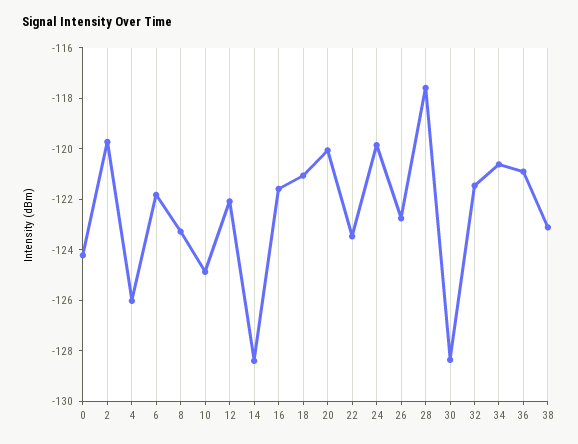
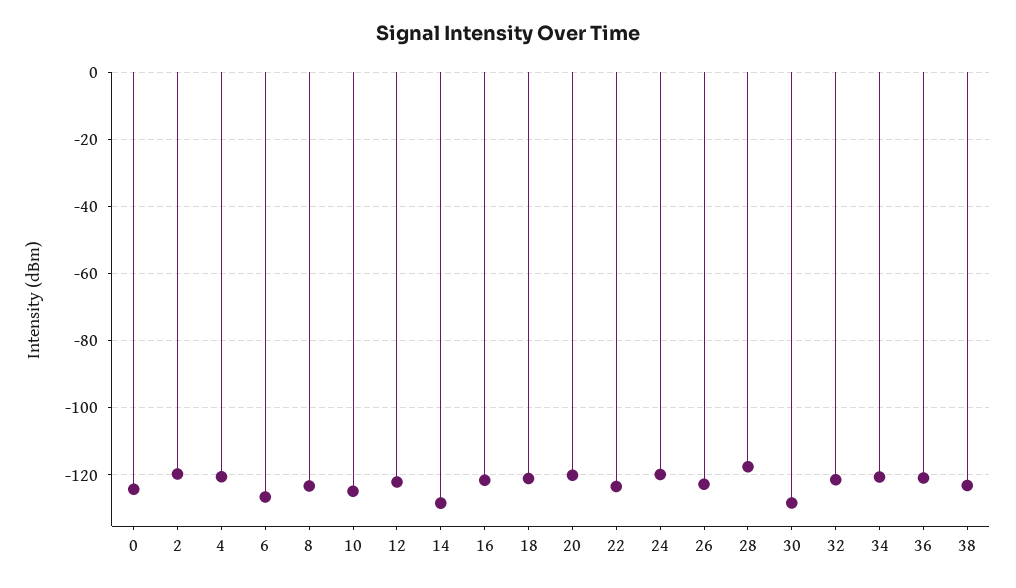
  {
    "0": -124,
    "2": -119.5,
-   "4": -126,
+   "4": -120,
-   "6": -122,
+   "6": -126,
    "8": -123.5,
    "10": -125,
    "12": -122,
    "14": -128.5,
    "16": -121.5,
    "18": -121,
    "20": -120,
    "22": -123.5,
    "24": -120,
    "26": -123,
    "28": -117.5,
    "30": -128.5,
    "32": -121.5,
    "34": -120.5,
    "36": -121,
    "38": -123
  }

